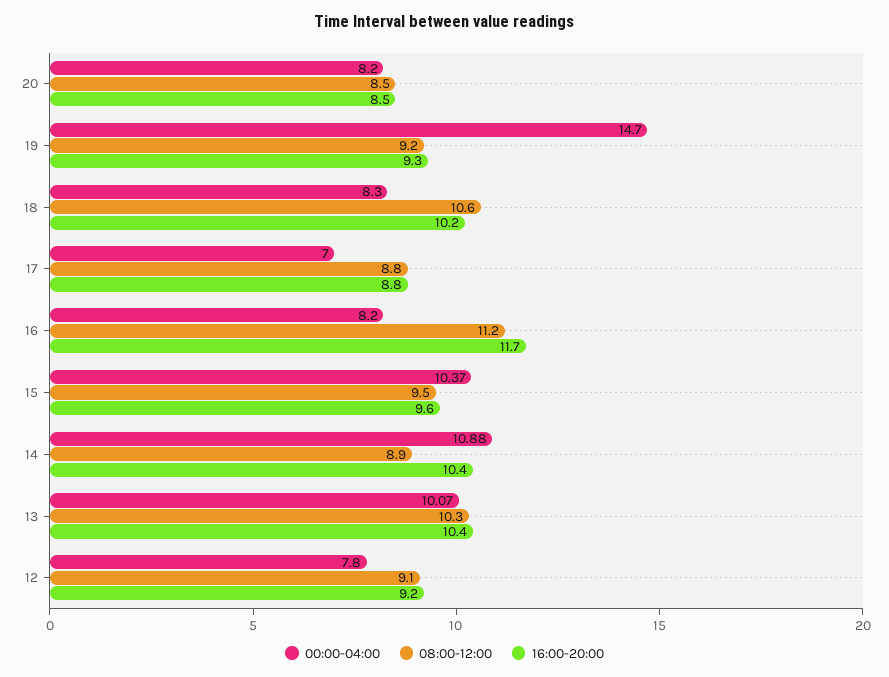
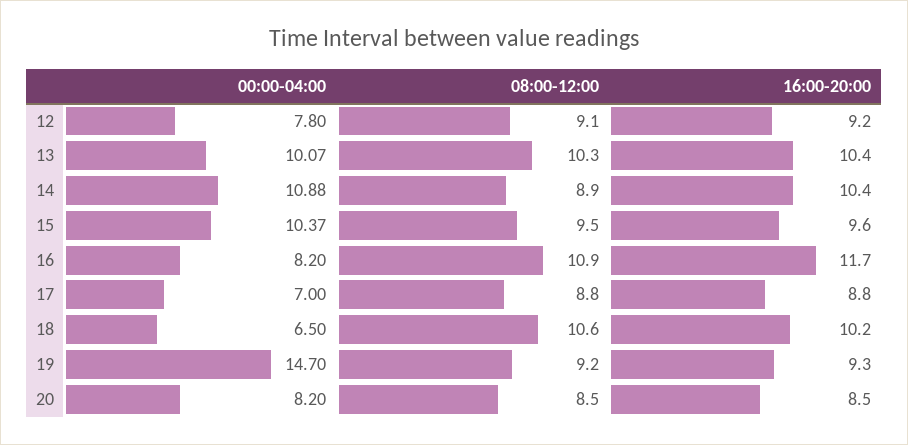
  {
    "00:00-04:00": {
      "20": 8.2,
      "19": 14.7,
-     "18": 8.3,
+     "18": 6.5,
      "17": 7,
      "16": 8.2,
      "15": 10.37,
      "14": 10.88,
      "13": 10.07,
      "12": 7.8
    },
    "08:00-12:00": {
      "20": 8.5,
      "19": 9.2,
      "18": 10.6,
      "17": 8.8,
-     "16": 11.2,
+     "16": 10.9,
      "15": 9.5,
      "14": 8.9,
      "13": 10.3,
      "12": 9.1
    },
    "16:00-20:00": {
      "20": 8.5,
      "19": 9.3,
      "18": 10.2,
      "17": 8.8,
      "16": 11.7,
      "15": 9.6,
      "14": 10.4,
      "13": 10.4,
      "12": 9.2
    }
  }

